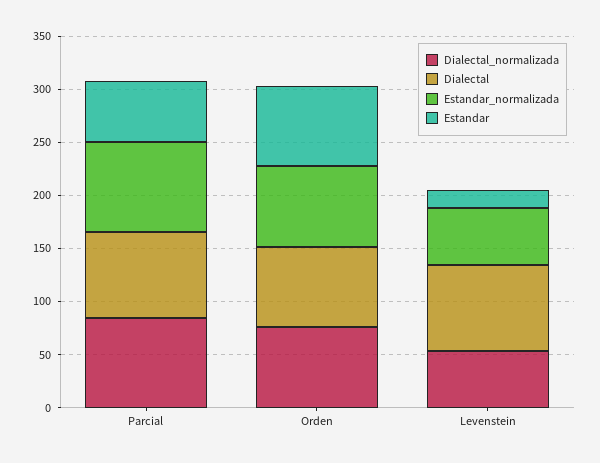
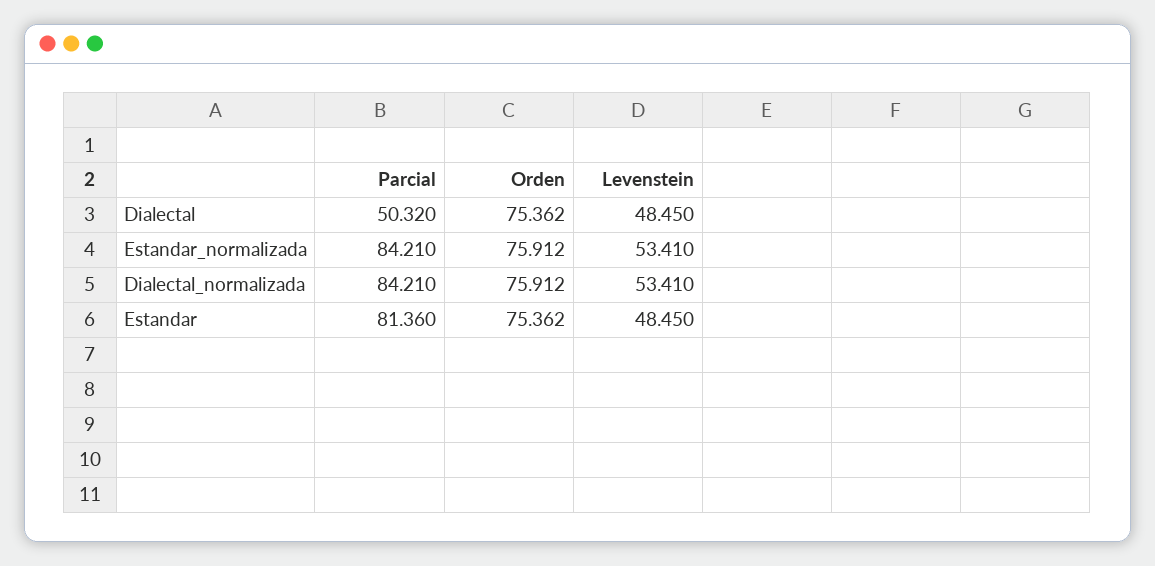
  {
    "Dialectal_normalizada": {
      "Parcial": 84.21,
      "Orden": 75.912,
      "Levenstein": 53.41
    },
    "Dialectal": {
-     "Parcial": 80,
+     "Parcial": 50.32,
      "Orden": 75.362,
-     "Levenstein": 80
+     "Levenstein": 48.45
    },
    "Estandar_normalizada": {
      "Parcial": 84.21,
      "Orden": 75.912,
      "Levenstein": 53.41
    },
    "Estandar": {
-     "Parcial": 60,
+     "Parcial": 81.36,
      "Orden": 75.362,
-     "Levenstein": 20
+     "Levenstein": 48.45
    }
  }

